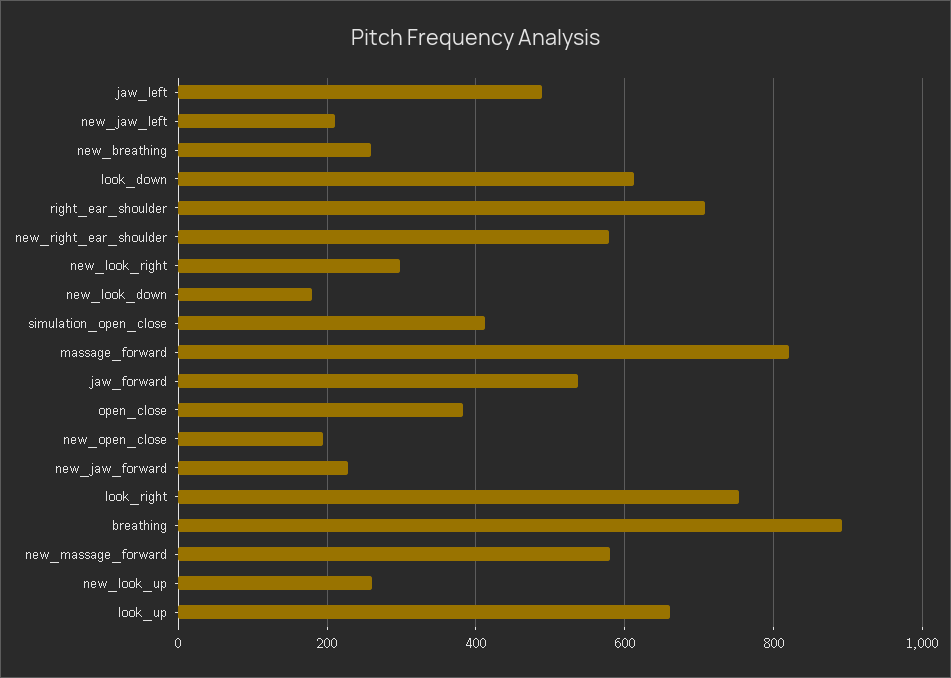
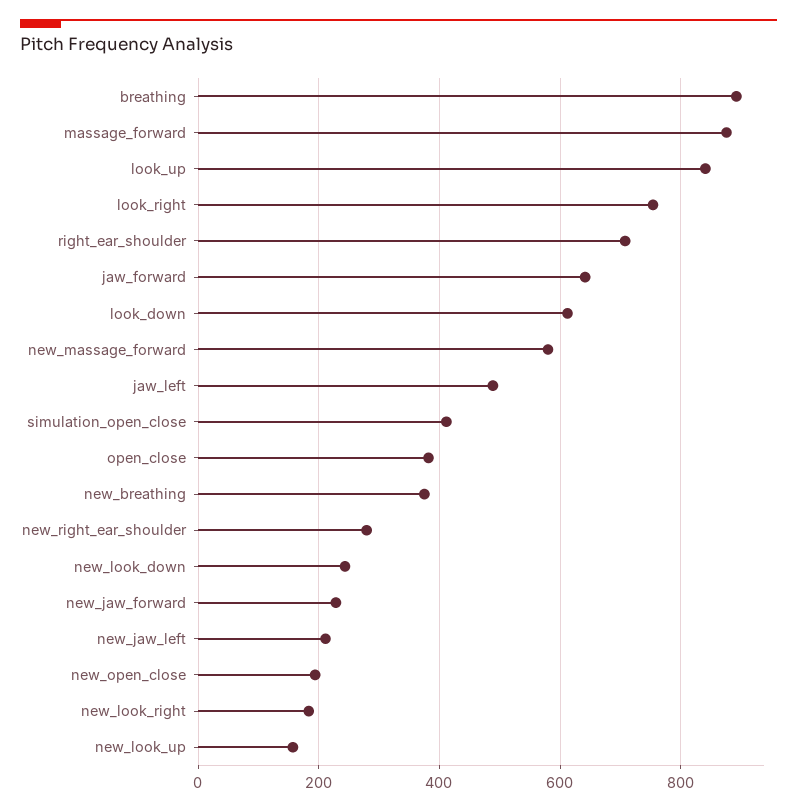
  {
    "jaw_left": 480,
    "new_jaw_left": 220,
-   "new_breathing": 260,
+   "new_breathing": 380,
    "look_down": 620,
    "right_ear_shoulder": 700,
-   "new_right_ear_shoulder": 580,
+   "new_right_ear_shoulder": 280,
-   "new_look_right": 300,
+   "new_look_right": 180,
-   "new_look_down": 180,
+   "new_look_down": 240,
    "simulation_open_close": 420,
-   "massage_forward": 820,
+   "massage_forward": 880,
-   "jaw_forward": 540,
+   "jaw_forward": 640,
    "open_close": 380,
    "new_open_close": 200,
    "new_jaw_forward": 220,
    "look_right": 760,
    "breathing": 900,
    "new_massage_forward": 580,
-   "new_look_up": 260,
+   "new_look_up": 160,
-   "look_up": 660
+   "look_up": 840
  }

